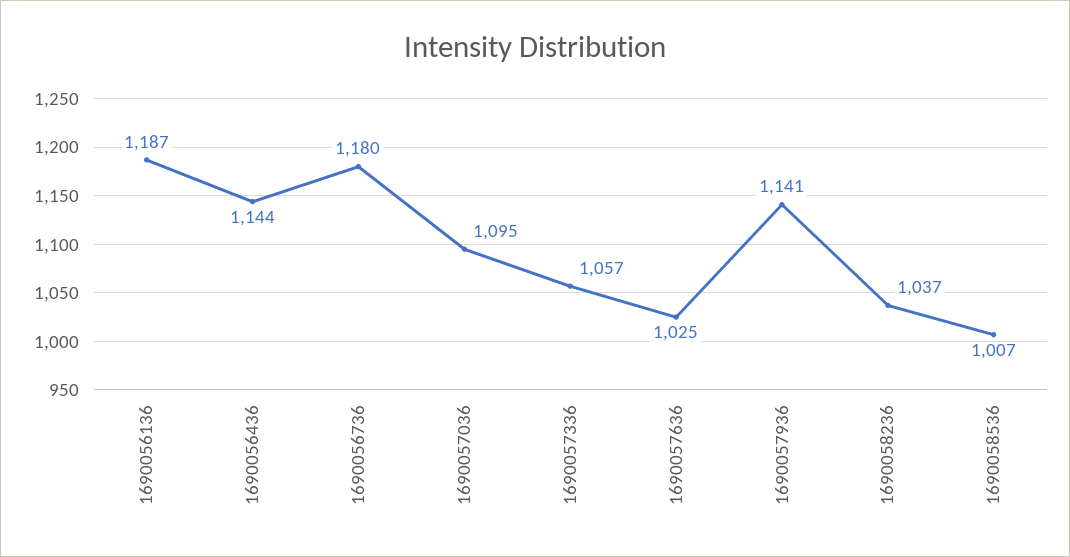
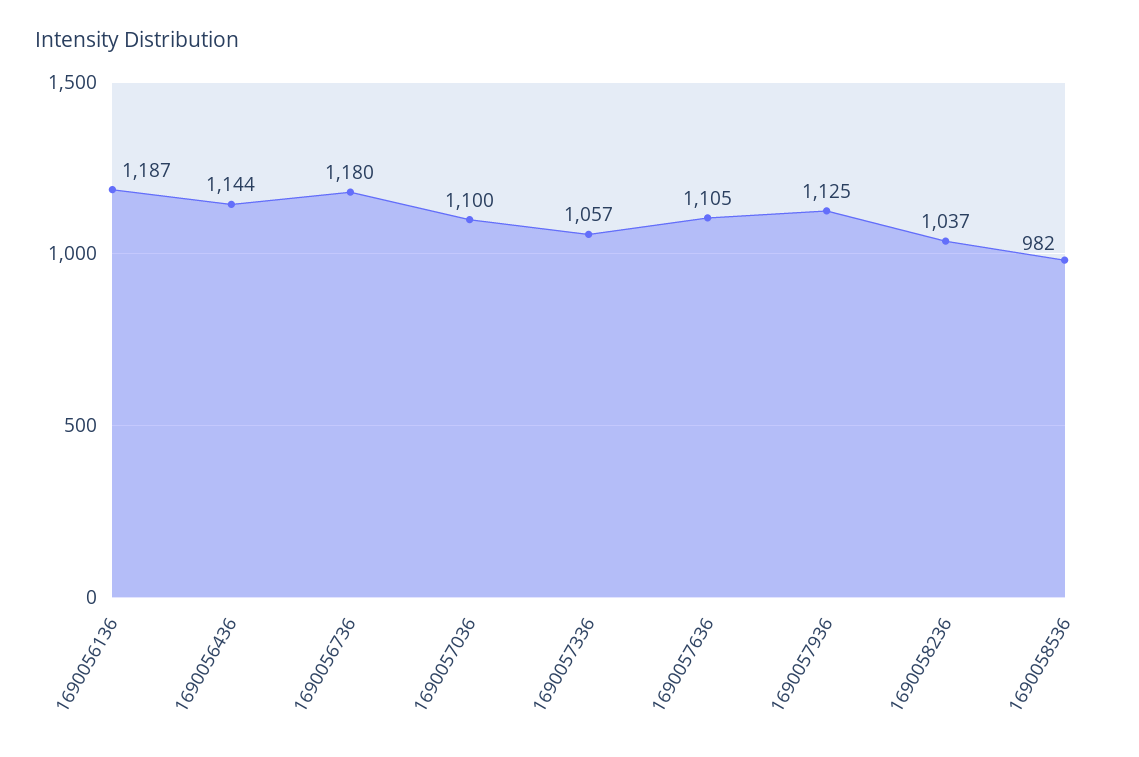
  {
    "1690056136": 1187,
    "1690056436": 1144,
    "1690056736": 1180,
-   "1690057036": 1095,
+   "1690057036": 1100,
    "1690057336": 1057,
-   "1690057636": 1025,
+   "1690057636": 1105,
-   "1690057936": 1141,
+   "1690057936": 1125,
    "1690058236": 1037,
-   "1690058536": 1007
+   "1690058536": 982
  }

